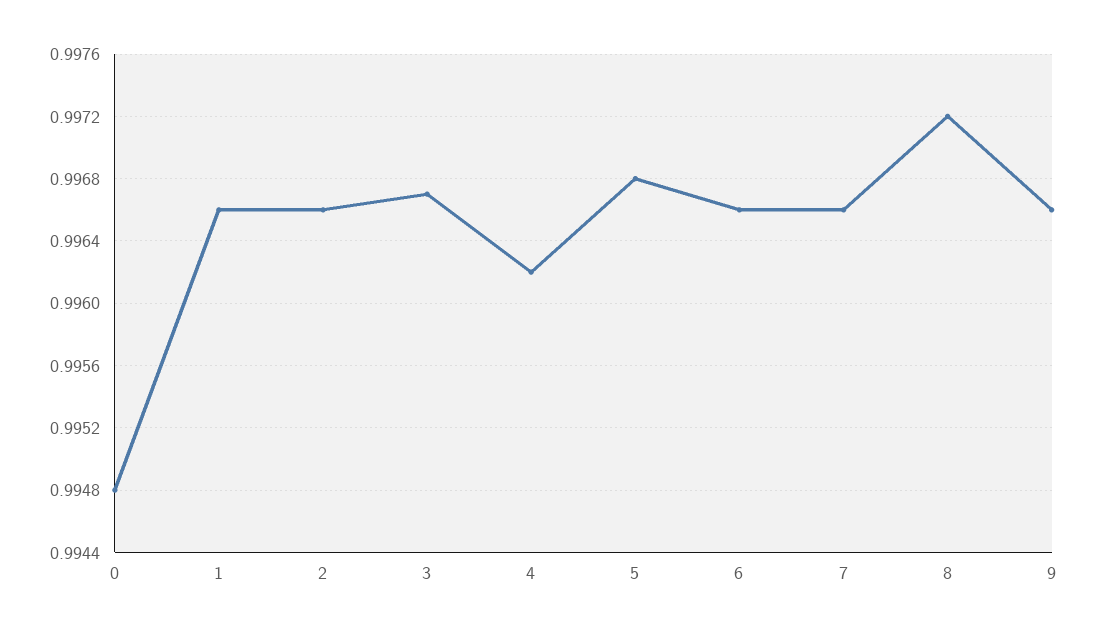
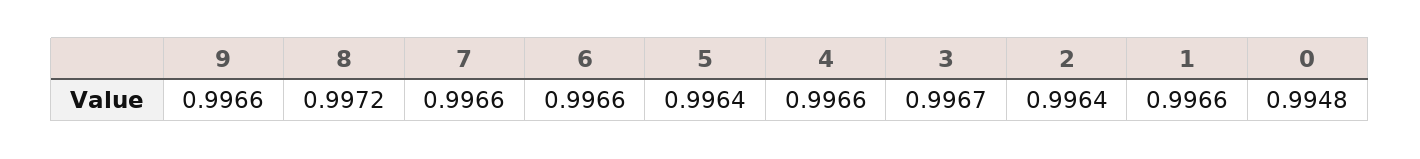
  {
    "0": 0.9948,
    "1": 0.9966,
-   "2": 0.9966,
+   "2": 0.9964,
    "3": 0.9967,
-   "4": 0.9962,
+   "4": 0.9966,
-   "5": 0.9968,
+   "5": 0.9964,
    "6": 0.9966,
    "7": 0.9966,
    "8": 0.9972,
    "9": 0.9966
  }

